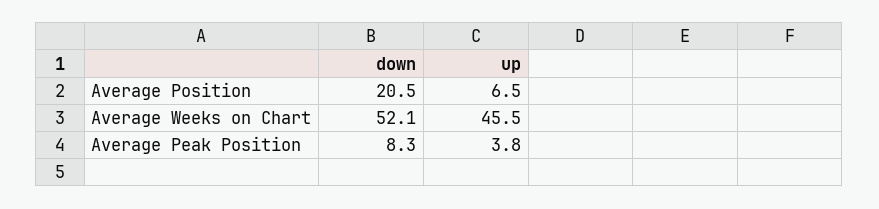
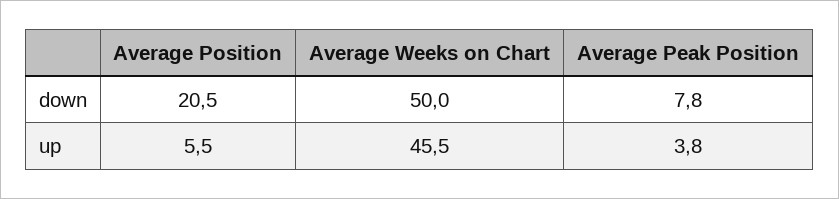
  {
    "down": {
      "Average Position": 20.5,
-     "Average Weeks on Chart": 52.1,
+     "Average Weeks on Chart": 50,
-     "Average Peak Position": 8.3
+     "Average Peak Position": 7.8
    },
    "up": {
-     "Average Position": 6.5,
+     "Average Position": 5.5,
      "Average Weeks on Chart": 45.5,
      "Average Peak Position": 3.8
    }
  }

